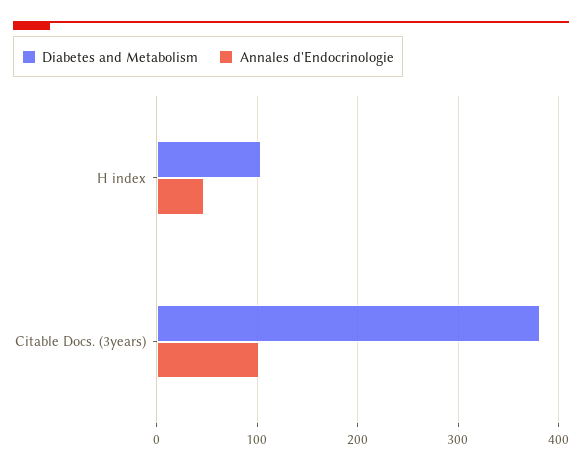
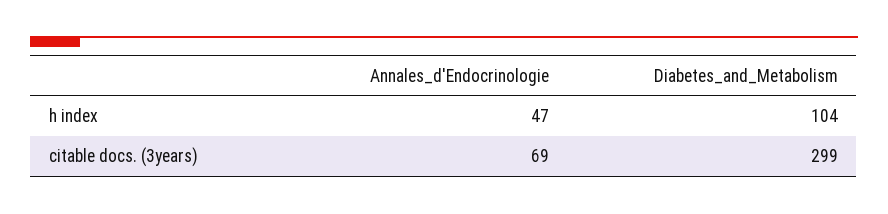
  {
    "Diabetes and Metabolism": {
      "H index": 104,
-     "Citable Docs. (3years)": 380
+     "Citable Docs. (3years)": 299
    },
    "Annales d'Endocrinologie": {
      "H index": 47,
-     "Citable Docs. (3years)": 100
+     "Citable Docs. (3years)": 69
    }
  }

